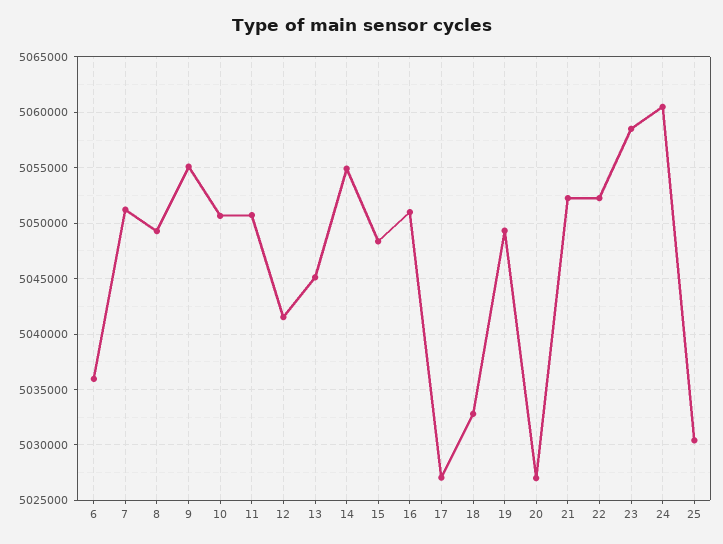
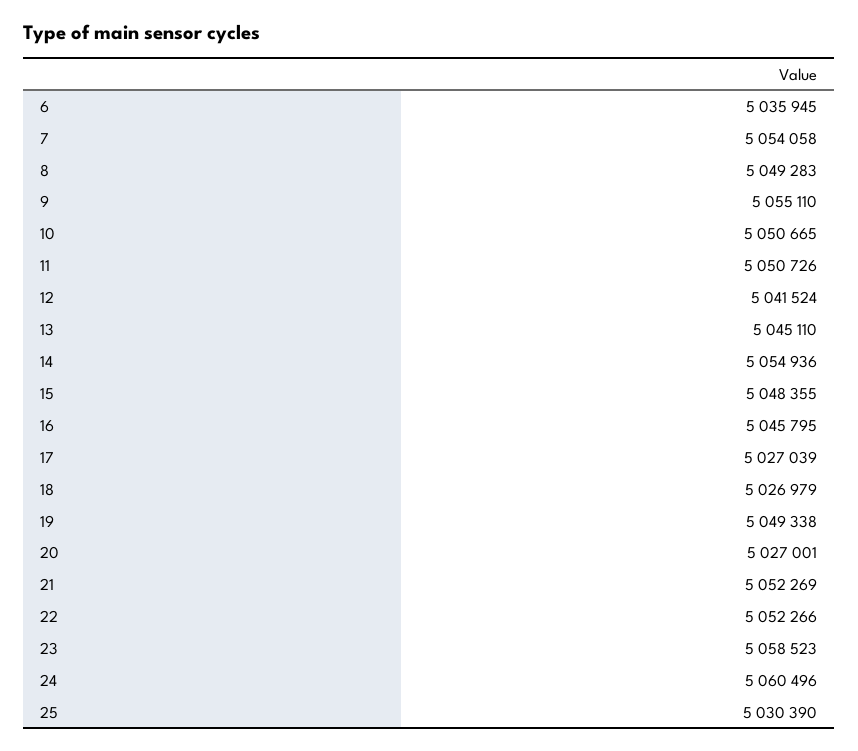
  {
    "6": 5035945,
-   "7": 5051000,
+   "7": 5054058,
    "8": 5049283,
    "9": 5055110,
    "10": 5050665,
    "11": 5050726,
    "12": 5041524,
    "13": 5045110,
    "14": 5054936,
    "15": 5048355,
-   "16": 5051000,
+   "16": 5045795,
    "17": 5027039,
-   "18": 5033000,
+   "18": 5026979,
    "19": 5049338,
    "20": 5027001,
    "21": 5052269,
    "22": 5052266,
    "23": 5058523,
    "24": 5060496,
    "25": 5030390
  }

